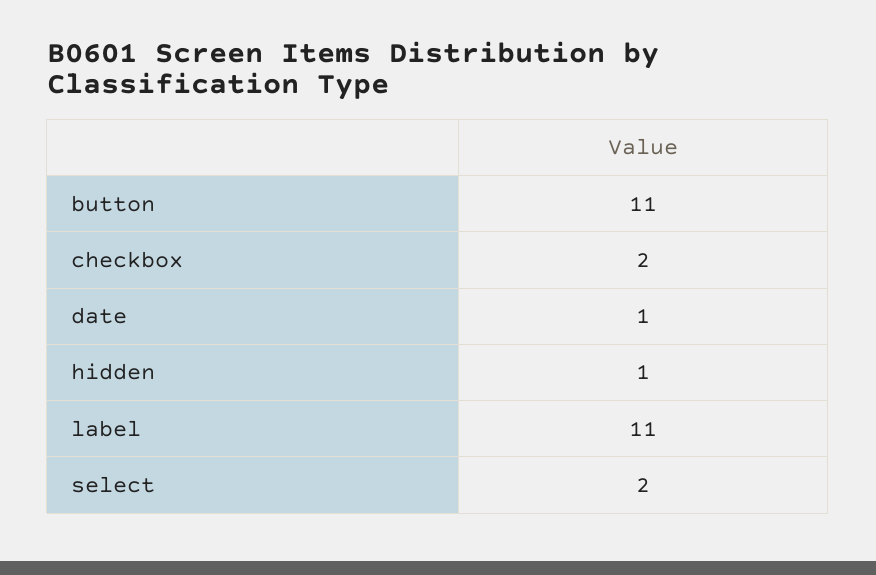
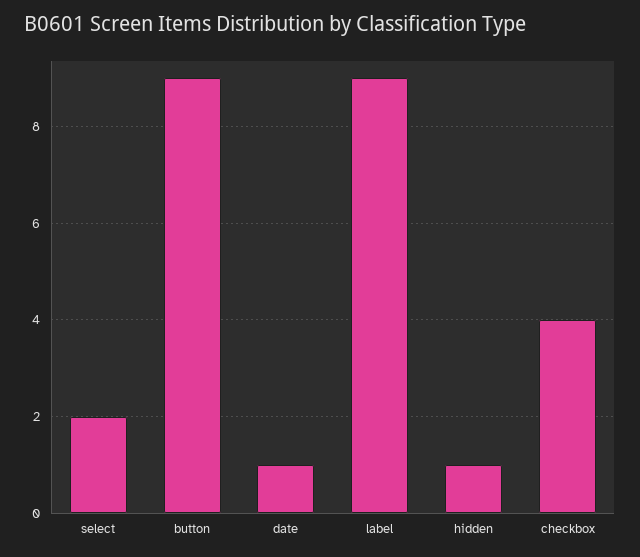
  {
-   "button": 11,
+   "button": 9,
-   "checkbox": 2,
+   "checkbox": 4,
    "date": 1,
    "hidden": 1,
-   "label": 11,
+   "label": 9,
    "select": 2
  }

